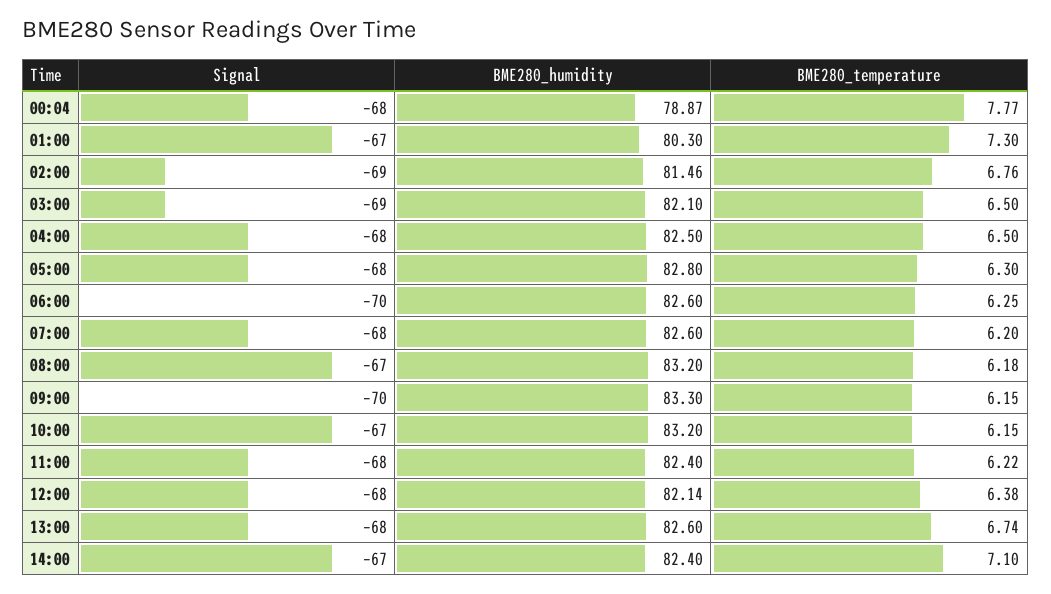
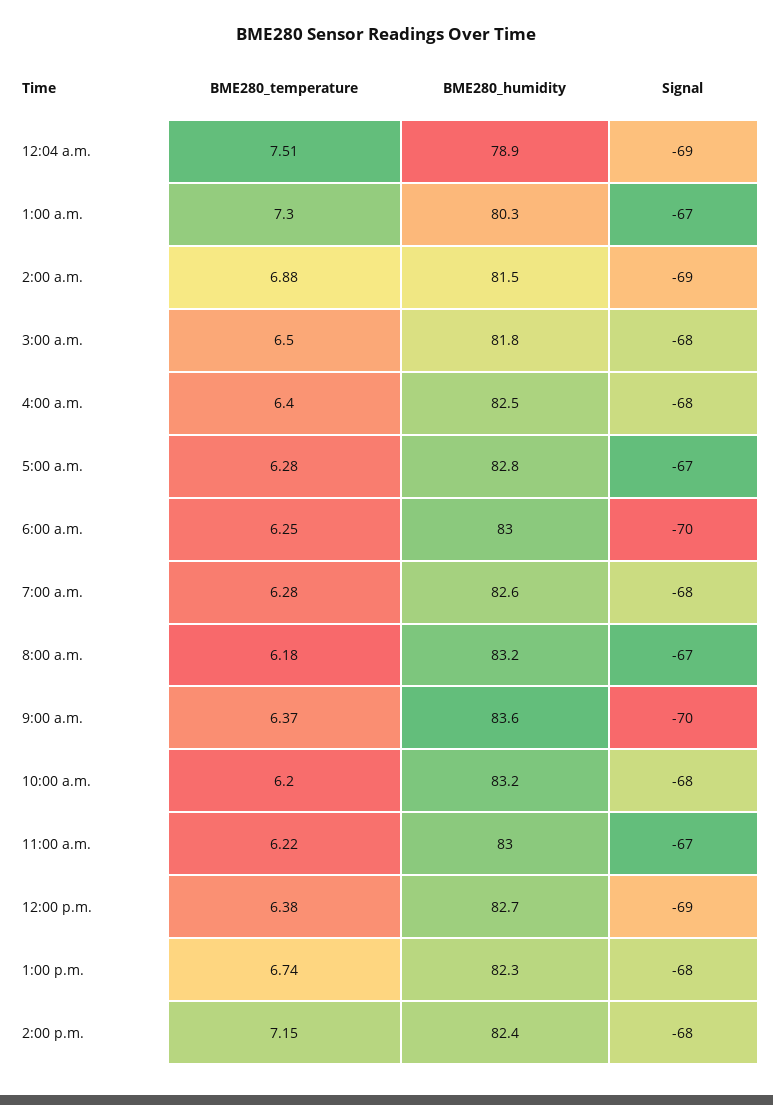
  {
    "Signal": {
-     "00:04": -68,
+     "00:04": -69,
      "01:00": -67,
      "02:00": -69,
-     "03:00": -69,
+     "03:00": -68,
      "04:00": -68,
-     "05:00": -68,
+     "05:00": -67,
      "06:00": -70,
      "07:00": -68,
      "08:00": -67,
      "09:00": -70,
-     "10:00": -67,
+     "10:00": -68,
-     "11:00": -68,
+     "11:00": -67,
-     "12:00": -68,
+     "12:00": -69,
      "13:00": -68,
-     "14:00": -67
+     "14:00": -68
    },
    "BME280_humidity": {
      "00:04": 78.87,
      "01:00": 80.3,
      "02:00": 81.46,
-     "03:00": 82.1,
+     "03:00": 81.8,
      "04:00": 82.5,
      "05:00": 82.8,
-     "06:00": 82.6,
+     "06:00": 83,
      "07:00": 82.6,
      "08:00": 83.2,
-     "09:00": 83.3,
+     "09:00": 83.6,
      "10:00": 83.2,
-     "11:00": 82.4,
+     "11:00": 83,
-     "12:00": 82.14,
+     "12:00": 82.7,
-     "13:00": 82.6,
+     "13:00": 82.3,
      "14:00": 82.4
    },
    "BME280_temperature": {
-     "00:04": 7.77,
+     "00:04": 7.51,
      "01:00": 7.3,
-     "02:00": 6.76,
+     "02:00": 6.88,
      "03:00": 6.5,
-     "04:00": 6.5,
+     "04:00": 6.4,
-     "05:00": 6.3,
+     "05:00": 6.28,
      "06:00": 6.25,
-     "07:00": 6.2,
+     "07:00": 6.28,
      "08:00": 6.18,
-     "09:00": 6.15,
+     "09:00": 6.37,
-     "10:00": 6.15,
+     "10:00": 6.2,
      "11:00": 6.22,
      "12:00": 6.38,
      "13:00": 6.74,
-     "14:00": 7.1
+     "14:00": 7.15
    }
  }

